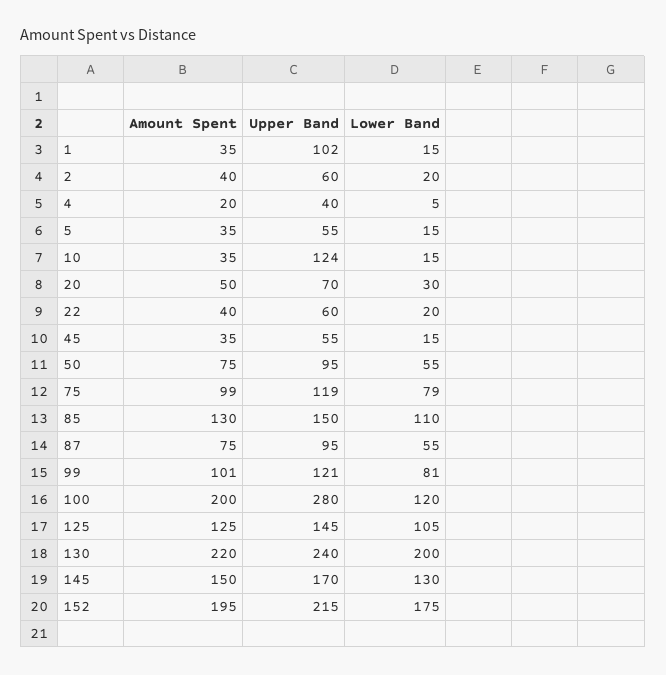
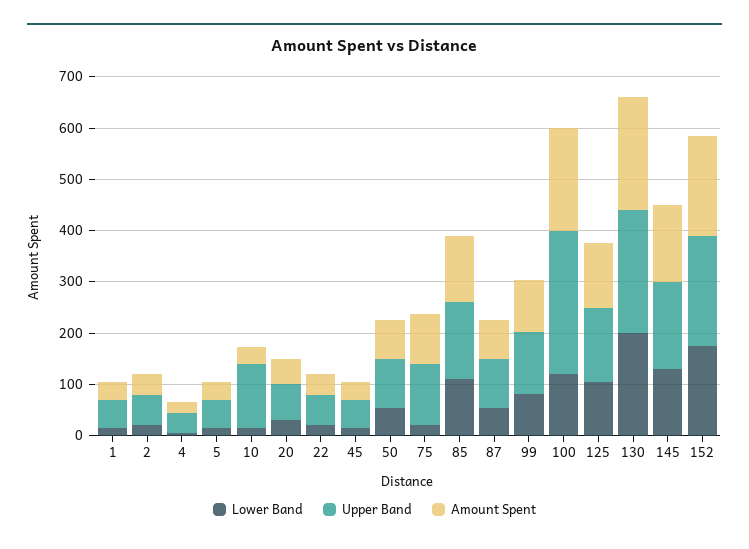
  {
    "Amount Spent": {
      "1": 35,
      "2": 40,
      "4": 20,
      "5": 35,
      "10": 35,
      "20": 50,
      "22": 40,
      "45": 35,
      "50": 75,
      "75": 99,
      "85": 130,
      "87": 75,
      "99": 101,
      "100": 200,
      "125": 125,
      "130": 220,
      "145": 150,
      "152": 195
    },
    "Upper Band": {
-     "1": 102,
+     "1": 60,
      "2": 60,
      "4": 40,
      "5": 55,
      "10": 124,
      "20": 70,
      "22": 60,
      "45": 55,
      "50": 95,
      "75": 119,
      "85": 150,
      "87": 95,
      "99": 121,
      "100": 280,
      "125": 145,
      "130": 240,
      "145": 170,
      "152": 215
    },
    "Lower Band": {
      "1": 15,
      "2": 20,
      "4": 5,
      "5": 15,
      "10": 15,
      "20": 30,
      "22": 20,
      "45": 15,
      "50": 55,
-     "75": 79,
+     "75": 20,
      "85": 110,
      "87": 55,
      "99": 81,
      "100": 120,
      "125": 105,
      "130": 200,
      "145": 130,
      "152": 175
    }
  }

